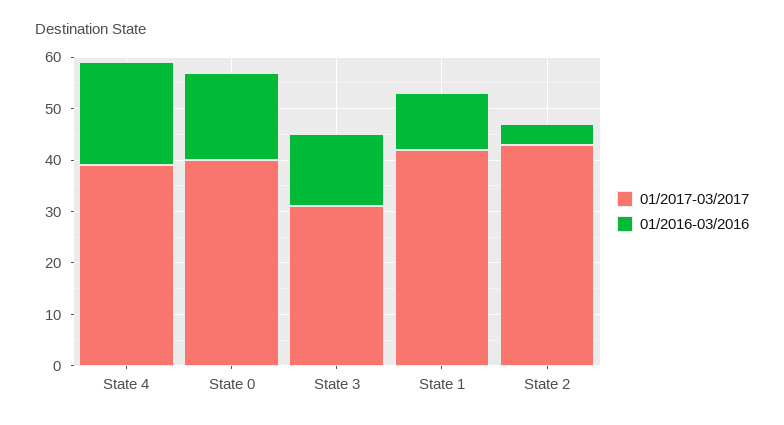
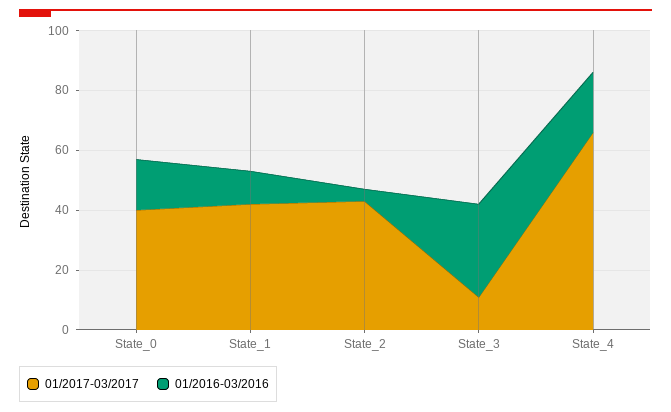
  {
    "01/2017-03/2017": {
-     "State 4": 40,
+     "State 4": 65,
      "State 0": 40,
-     "State 3": 30,
+     "State 3": 10,
      "State 1": 40,
      "State 2": 45
    },
    "01/2016-03/2016": {
      "State 4": 20,
      "State 0": 15,
-     "State 3": 15,
+     "State 3": 30,
      "State 1": 10,
      "State 2": 5
    }
  }

